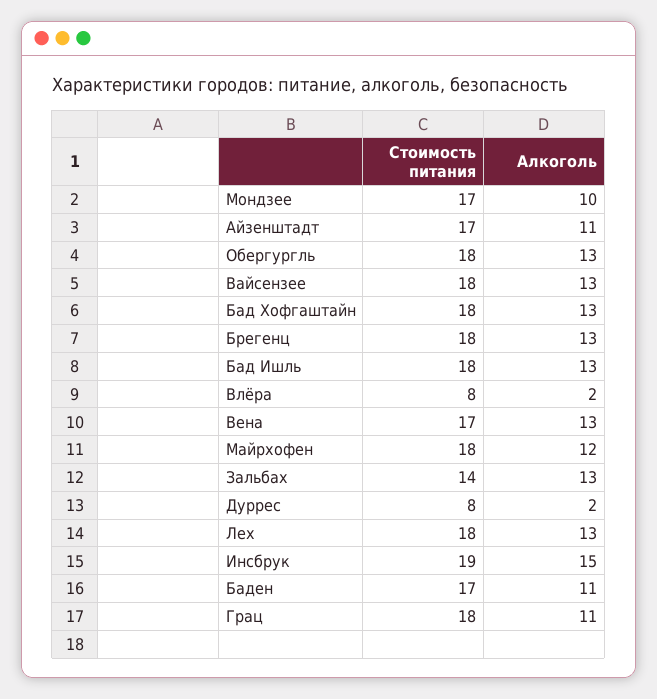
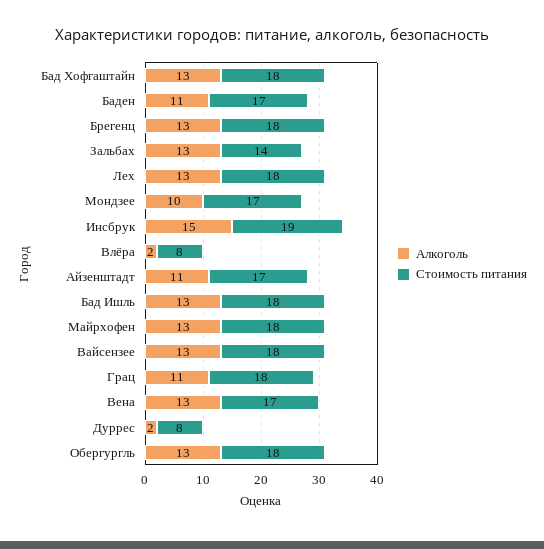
  {
    "Стоимость питания": {
      "Мондзее": 17,
      "Айзенштадт": 17,
      "Обергургль": 18,
      "Вайсензее": 18,
      "Бад Хофгаштайн": 18,
      "Брегенц": 18,
      "Бад Ишль": 18,
      "Влёра": 8,
      "Вена": 17,
      "Майрхофен": 18,
      "Зальбах": 14,
      "Дуррес": 8,
      "Лех": 18,
      "Инсбрук": 19,
      "Баден": 17,
      "Грац": 18
    },
    "Алкоголь": {
      "Мондзее": 10,
      "Айзенштадт": 11,
      "Обергургль": 13,
      "Вайсензее": 13,
      "Бад Хофгаштайн": 13,
      "Брегенц": 13,
      "Бад Ишль": 13,
      "Влёра": 2,
      "Вена": 13,
-     "Майрхофен": 12,
+     "Майрхофен": 13,
      "Зальбах": 13,
      "Дуррес": 2,
      "Лех": 13,
      "Инсбрук": 15,
      "Баден": 11,
      "Грац": 11
    }
  }

